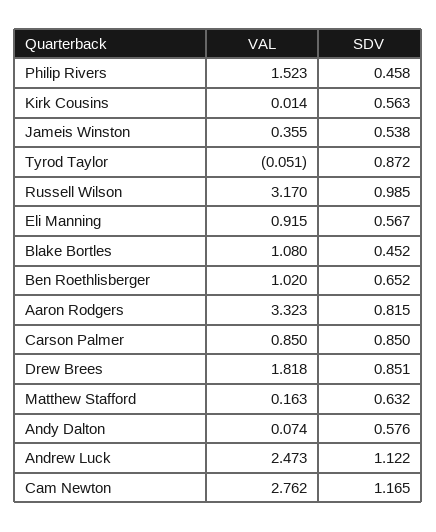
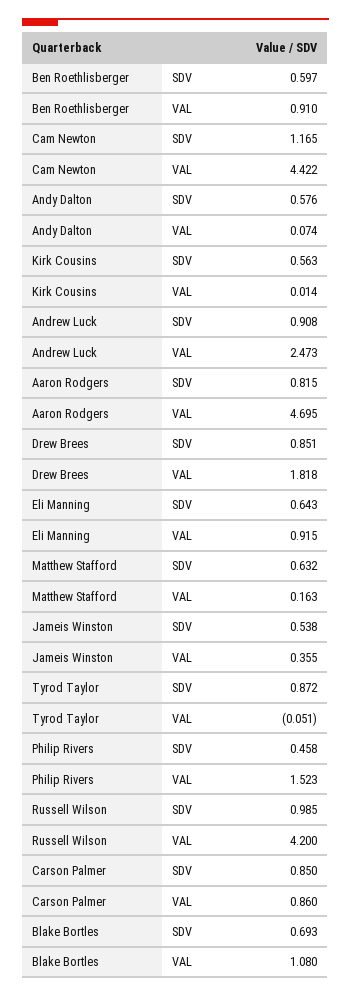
  {
    "VAL": {
      "Philip Rivers": 1.523,
      "Kirk Cousins": 0.014,
      "Jameis Winston": 0.355,
      "Tyrod Taylor": -0.051,
-     "Russell Wilson": 3.17,
+     "Russell Wilson": 4.2,
      "Eli Manning": 0.915,
      "Blake Bortles": 1.08,
-     "Ben Roethlisberger": 1.02,
+     "Ben Roethlisberger": 0.91,
-     "Aaron Rodgers": 3.323,
+     "Aaron Rodgers": 4.695,
-     "Carson Palmer": 0.85,
+     "Carson Palmer": 0.86,
      "Drew Brees": 1.818,
      "Matthew Stafford": 0.163,
      "Andy Dalton": 0.074,
      "Andrew Luck": 2.473,
-     "Cam Newton": 2.762
+     "Cam Newton": 4.422
    },
    "SDV": {
      "Philip Rivers": 0.458,
      "Kirk Cousins": 0.563,
      "Jameis Winston": 0.538,
      "Tyrod Taylor": 0.872,
      "Russell Wilson": 0.985,
-     "Eli Manning": 0.567,
+     "Eli Manning": 0.643,
-     "Blake Bortles": 0.452,
+     "Blake Bortles": 0.693,
-     "Ben Roethlisberger": 0.652,
+     "Ben Roethlisberger": 0.597,
      "Aaron Rodgers": 0.815,
      "Carson Palmer": 0.85,
      "Drew Brees": 0.851,
      "Matthew Stafford": 0.632,
      "Andy Dalton": 0.576,
-     "Andrew Luck": 1.122,
+     "Andrew Luck": 0.908,
      "Cam Newton": 1.165
    }
  }

